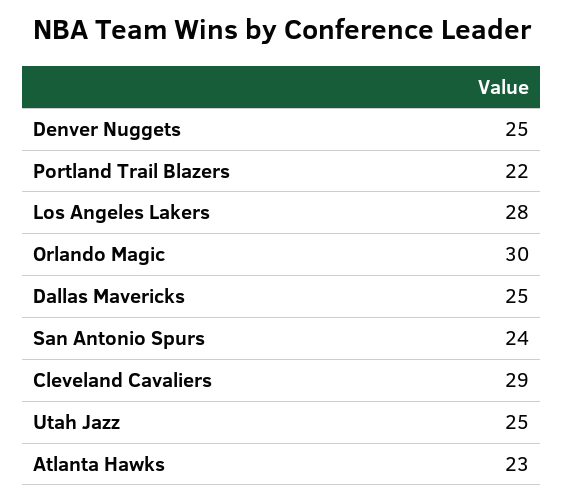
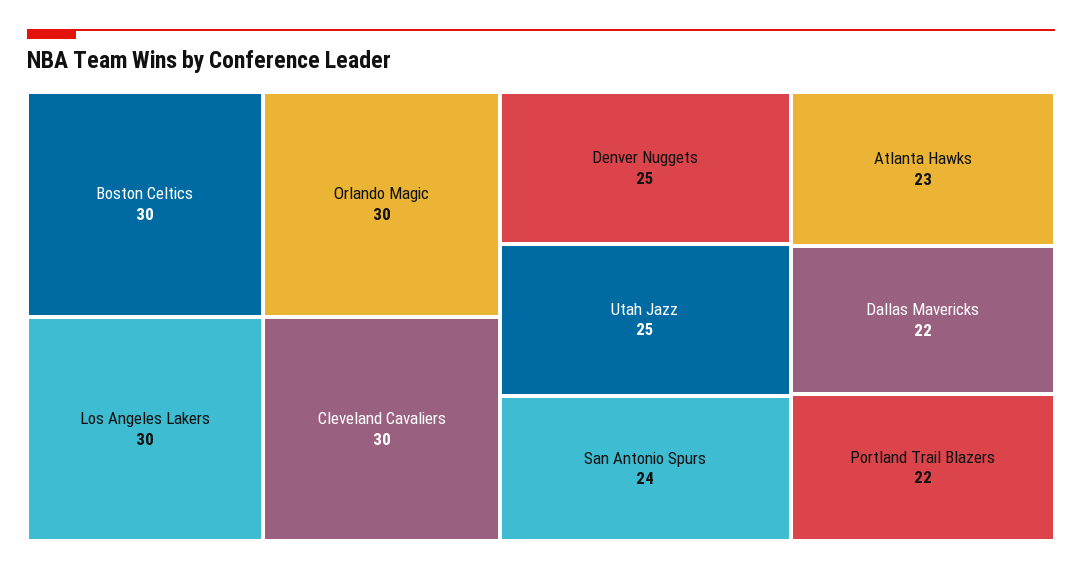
  {
    "Denver Nuggets": 25,
    "Portland Trail Blazers": 22,
-   "Los Angeles Lakers": 28,
+   "Los Angeles Lakers": 30,
    "Orlando Magic": 30,
-   "Dallas Mavericks": 25,
+   "Dallas Mavericks": 22,
    "San Antonio Spurs": 24,
-   "Cleveland Cavaliers": 29,
+   "Cleveland Cavaliers": 30,
    "Utah Jazz": 25,
-   "Atlanta Hawks": 23
+   "Atlanta Hawks": 23,
+   "Boston Celtics": 30
  }

